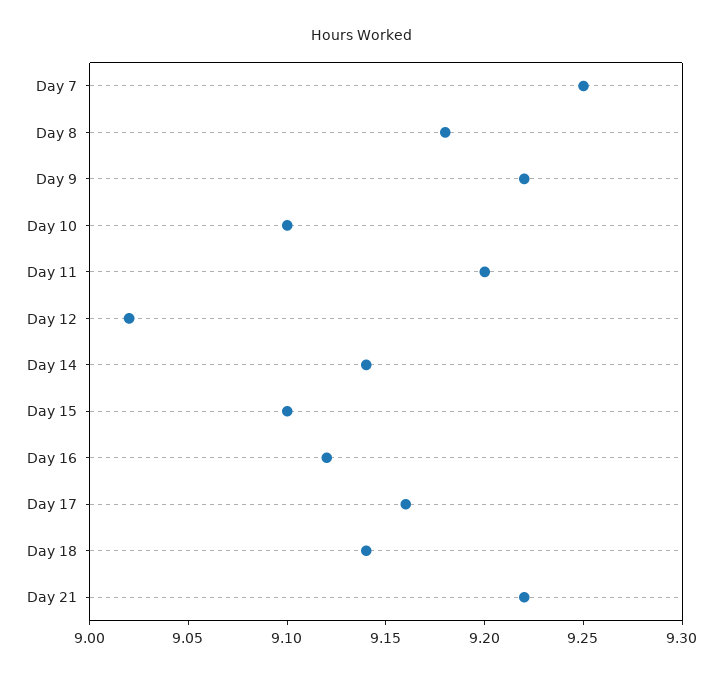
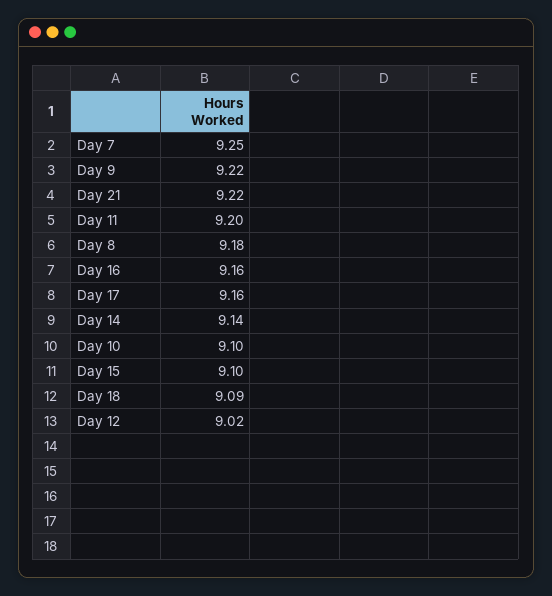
  {
    "Day 7": 9.25,
    "Day 8": 9.18,
    "Day 9": 9.22,
    "Day 10": 9.1,
    "Day 11": 9.2,
    "Day 12": 9.02,
    "Day 14": 9.14,
    "Day 15": 9.1,
-   "Day 16": 9.12,
+   "Day 16": 9.16,
    "Day 17": 9.16,
-   "Day 18": 9.14,
+   "Day 18": 9.09,
    "Day 21": 9.22
  }

